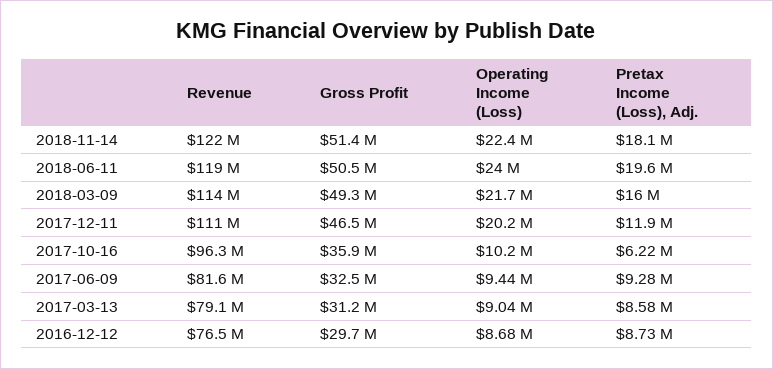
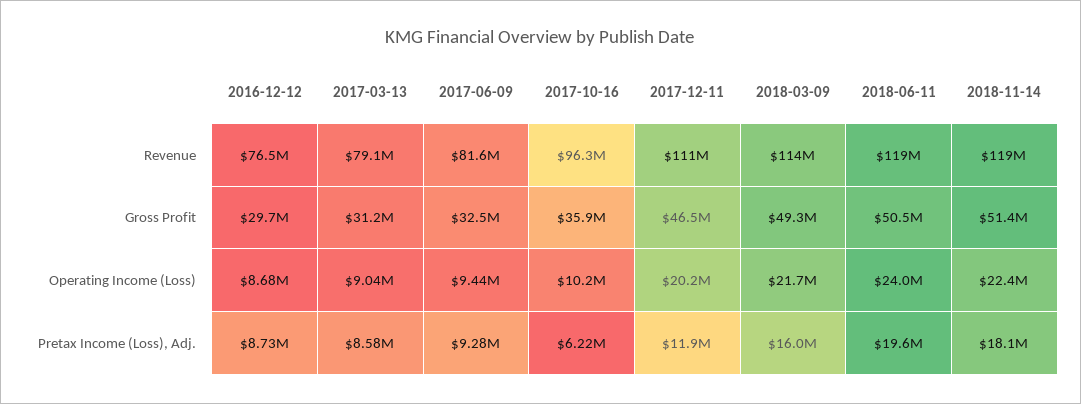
  {
    "Revenue": {
-     "2018-11-14": 122000000,
+     "2018-11-14": 119000000,
      "2018-06-11": 119000000,
      "2018-03-09": 114000000,
      "2017-12-11": 111000000,
      "2017-10-16": 96300000,
      "2017-06-09": 81600000,
      "2017-03-13": 79100000,
      "2016-12-12": 76500000
    },
    "Gross Profit": {
      "2018-11-14": 51400000,
      "2018-06-11": 50500000,
      "2018-03-09": 49300000,
      "2017-12-11": 46500000,
      "2017-10-16": 35900000,
      "2017-06-09": 32500000,
      "2017-03-13": 31200000,
      "2016-12-12": 29700000
    },
    "Operating Income (Loss)": {
      "2018-11-14": 22400000,
      "2018-06-11": 24000000,
      "2018-03-09": 21700000,
      "2017-12-11": 20200000,
      "2017-10-16": 10200000,
      "2017-06-09": 9440000,
      "2017-03-13": 9040000,
      "2016-12-12": 8680000
    },
    "Pretax Income (Loss), Adj.": {
      "2018-11-14": 18100000,
      "2018-06-11": 19600000,
      "2018-03-09": 16000000,
      "2017-12-11": 11900000,
      "2017-10-16": 6220000,
      "2017-06-09": 9280000,
      "2017-03-13": 8580000,
      "2016-12-12": 8730000
    }
  }

